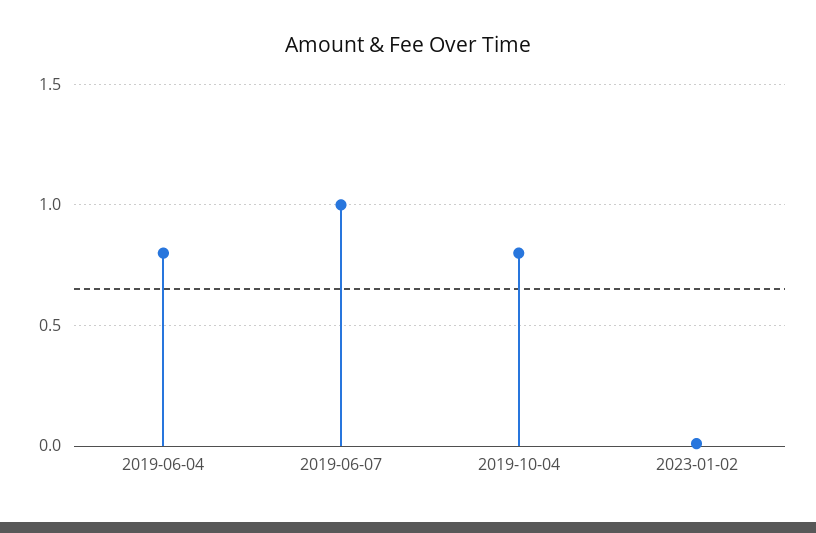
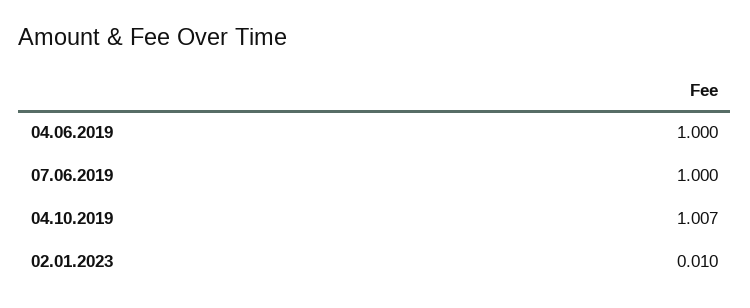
  {
-   "2019-06-04": 0.8,
+   "2019-06-04": 1,
    "2019-06-07": 1,
-   "2019-10-04": 0.8,
+   "2019-10-04": 1.007,
    "2023-01-02": 0.01
  }

